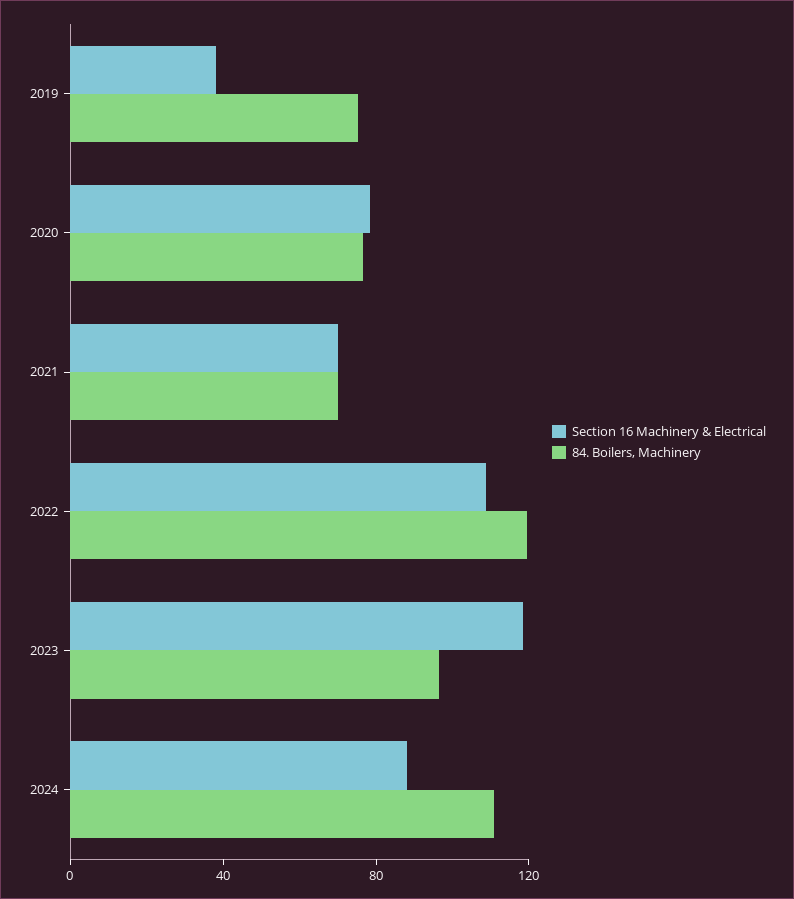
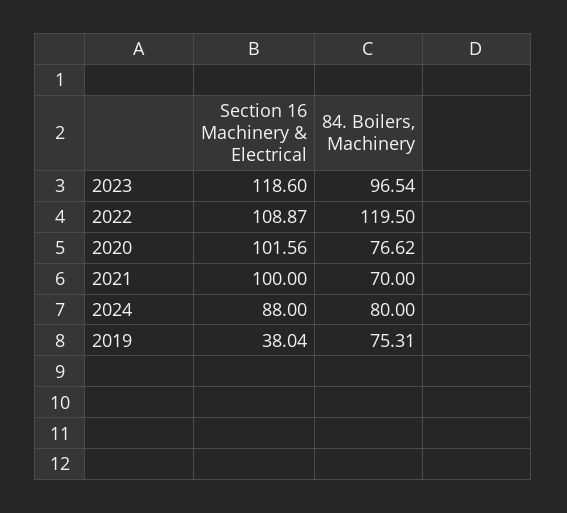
  {
    "Section 16 Machinery & Electrical": {
      "2019": 38.04,
-     "2020": 80,
+     "2020": 101.56,
-     "2021": 70,
+     "2021": 100,
      "2022": 108.87,
      "2023": 118.6,
      "2024": 88
    },
    "84. Boilers, Machinery": {
      "2019": 75.31,
      "2020": 76.62,
      "2021": 70,
      "2022": 119.5,
      "2023": 96.54,
-     "2024": 110
+     "2024": 80
    }
  }

